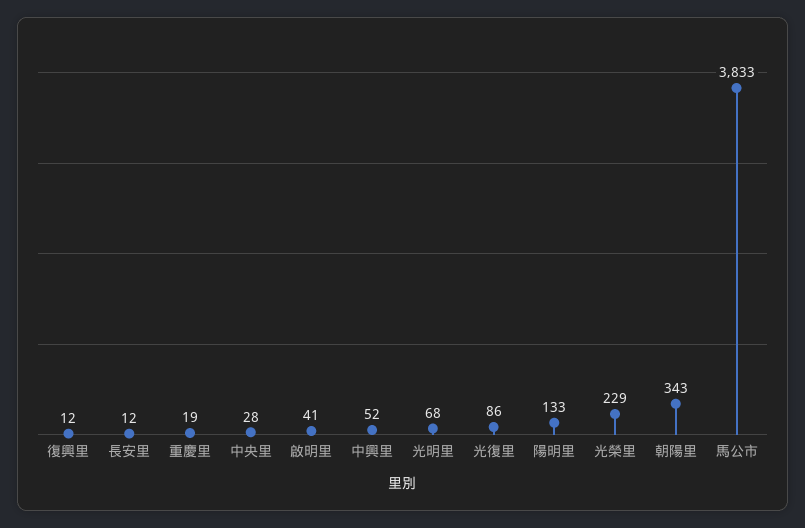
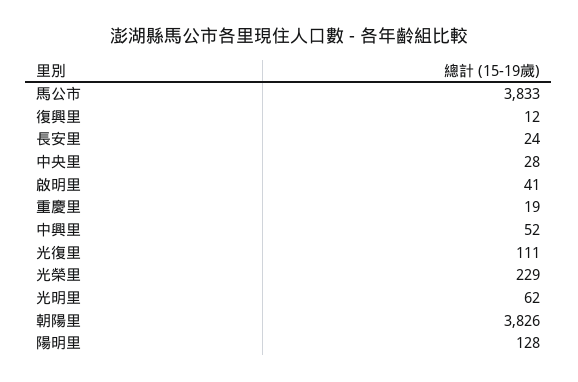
  {
    "復興里": 12,
-   "長安里": 12,
+   "長安里": 24,
    "重慶里": 19,
    "中央里": 28,
    "啟明里": 41,
    "中興里": 52,
-   "光明里": 68,
+   "光明里": 62,
-   "光復里": 86,
+   "光復里": 111,
-   "陽明里": 133,
+   "陽明里": 128,
    "光榮里": 229,
-   "朝陽里": 343,
+   "朝陽里": 3826,
    "馬公市": 3833
  }

